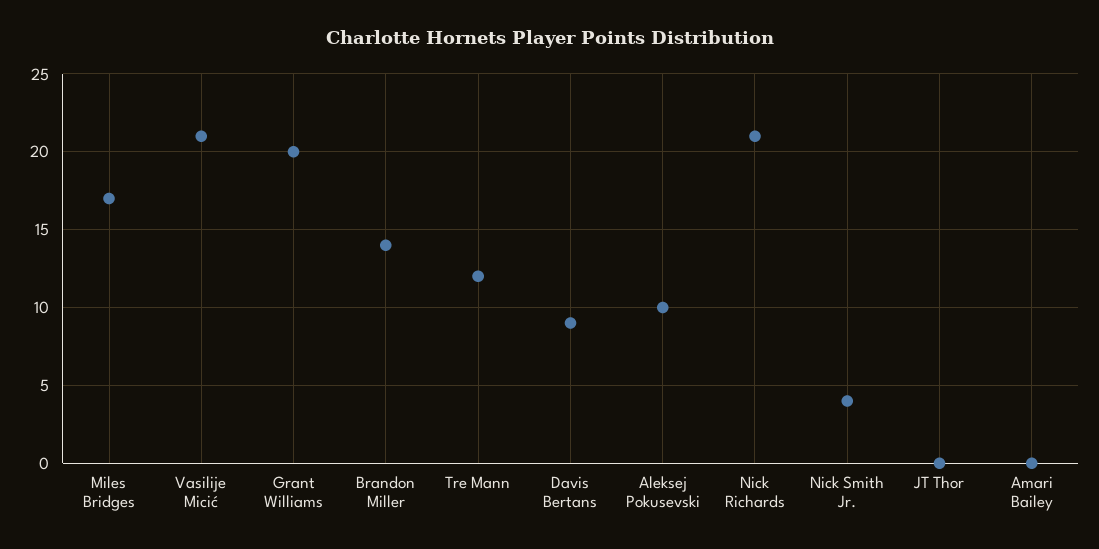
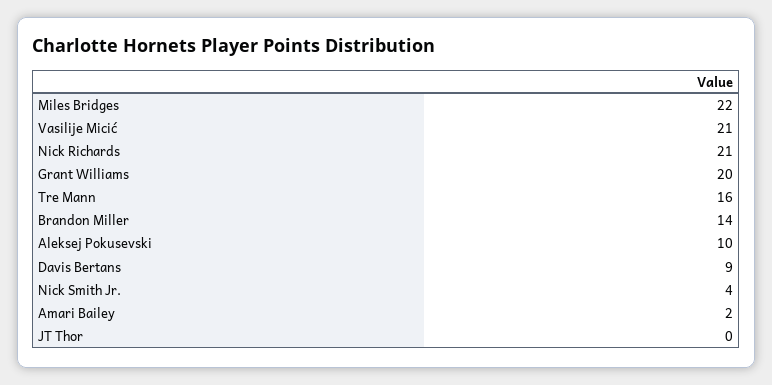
  {
-   "Miles Bridges": 17,
+   "Miles Bridges": 22,
    "Vasilije Micić": 21,
    "Grant Williams": 20,
    "Brandon Miller": 14,
-   "Tre Mann": 12,
+   "Tre Mann": 16,
    "Davis Bertans": 9,
    "Aleksej Pokusevski": 10,
    "Nick Richards": 21,
    "Nick Smith Jr.": 4,
    "JT Thor": 0,
-   "Amari Bailey": 0
+   "Amari Bailey": 2
  }

